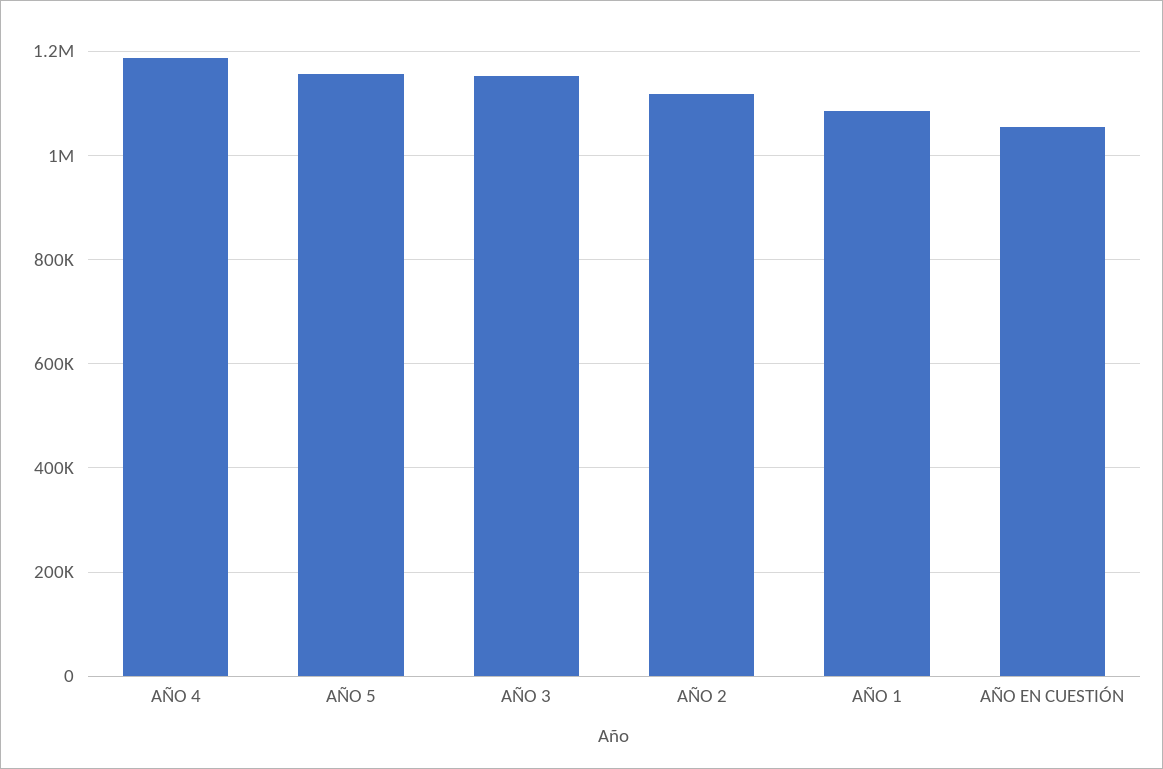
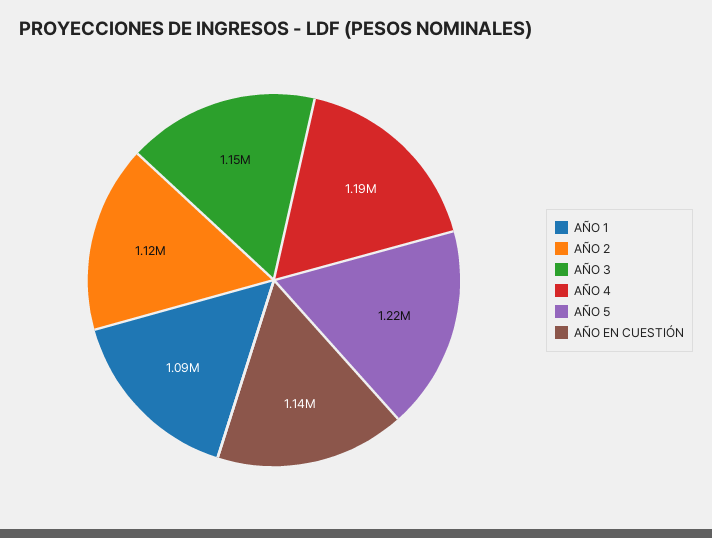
  {
    "AÑO 4": 1190000,
-   "AÑO 5": 1160000,
+   "AÑO 5": 1220000,
    "AÑO 3": 1150000,
    "AÑO 2": 1120000,
    "AÑO 1": 1090000,
-   "AÑO EN CUESTIÓN": 1060000
+   "AÑO EN CUESTIÓN": 1140000
  }

